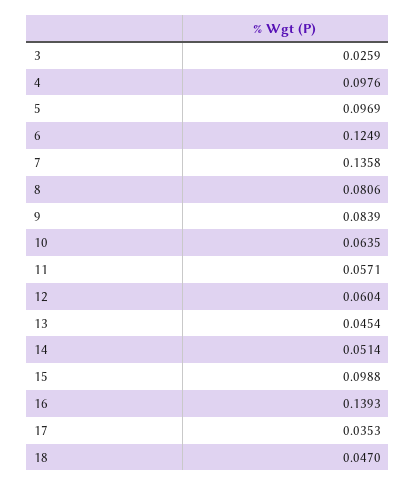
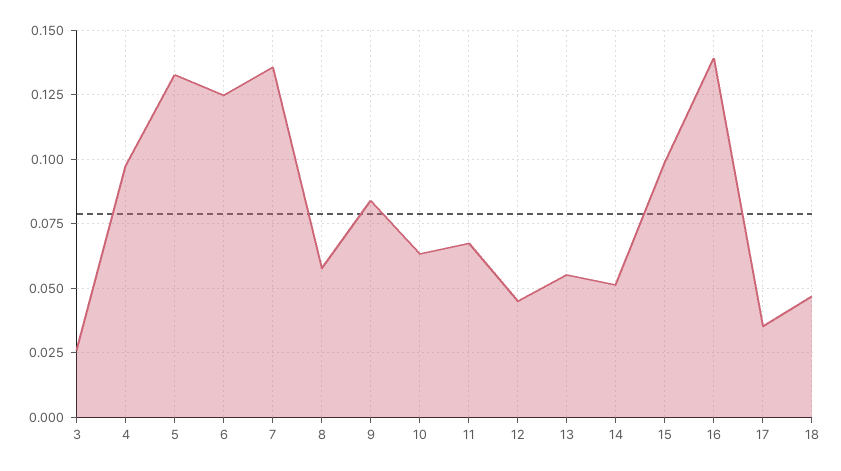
  {
    "3": 0.0259,
    "4": 0.0976,
-   "5": 0.0969,
+   "5": 0.1325,
    "6": 0.1249,
    "7": 0.1358,
-   "8": 0.0806,
+   "8": 0.0575,
    "9": 0.0839,
    "10": 0.0635,
-   "11": 0.0571,
+   "11": 0.0675,
-   "12": 0.0604,
+   "12": 0.045,
-   "13": 0.0454,
+   "13": 0.055,
    "14": 0.0514,
    "15": 0.0988,
    "16": 0.1393,
    "17": 0.0353,
    "18": 0.047
  }

